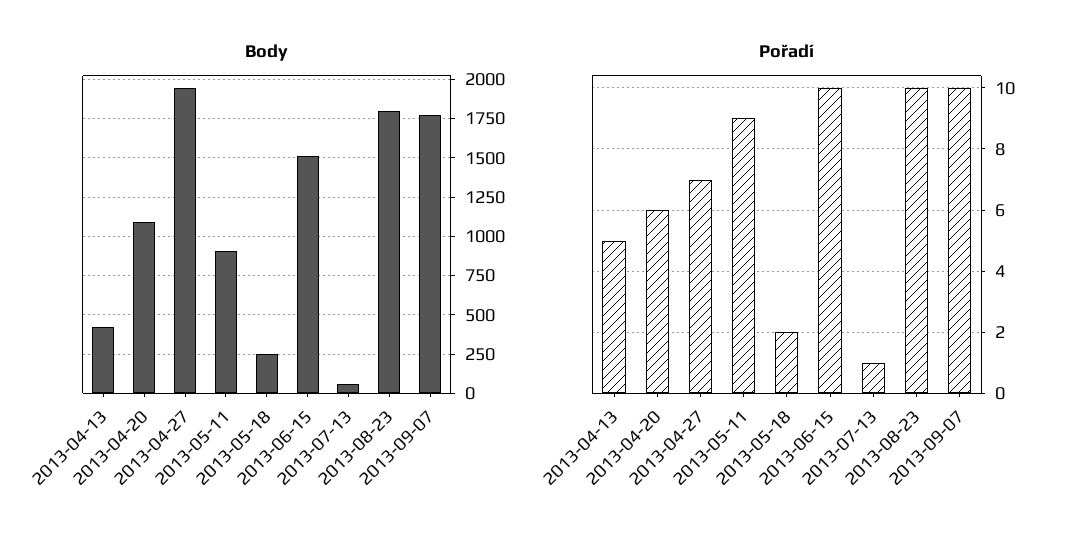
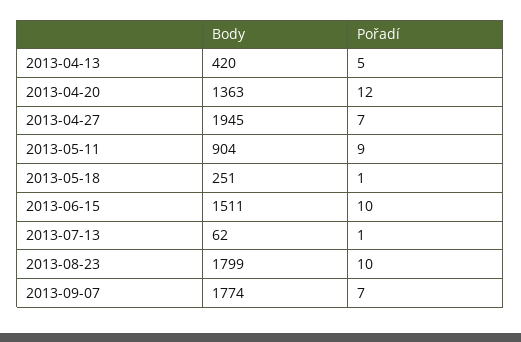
  {
    "Body": {
      "2013-04-13": 420,
-     "2013-04-20": 1100,
+     "2013-04-20": 1363,
      "2013-04-27": 1945,
      "2013-05-11": 904,
      "2013-05-18": 251,
      "2013-06-15": 1511,
      "2013-07-13": 62,
      "2013-08-23": 1799,
      "2013-09-07": 1774
    },
    "Pořadí": {
      "2013-04-13": 5,
-     "2013-04-20": 6,
+     "2013-04-20": 12,
      "2013-04-27": 7,
      "2013-05-11": 9,
-     "2013-05-18": 2,
+     "2013-05-18": 1,
      "2013-06-15": 10,
      "2013-07-13": 1,
      "2013-08-23": 10,
-     "2013-09-07": 10
+     "2013-09-07": 7
    }
  }

